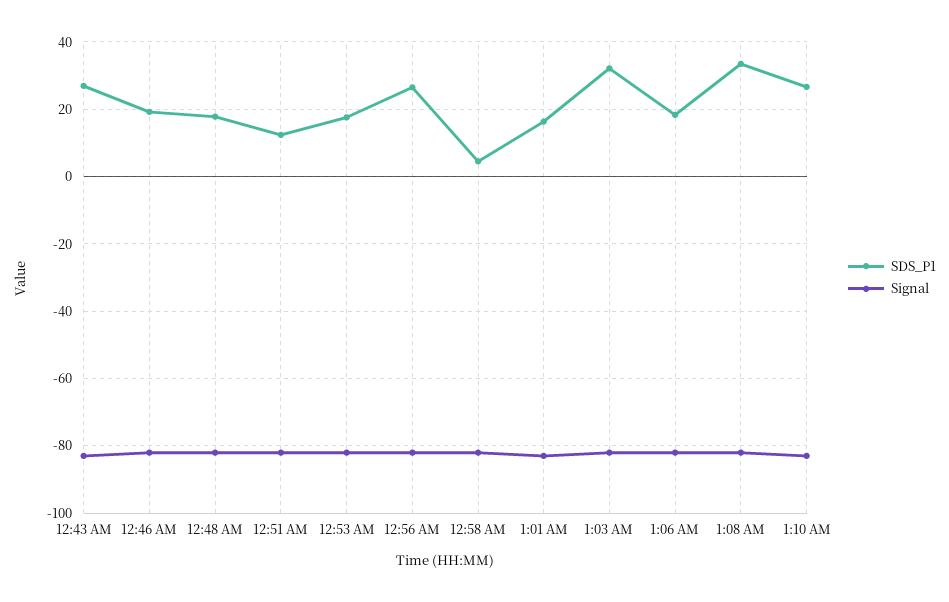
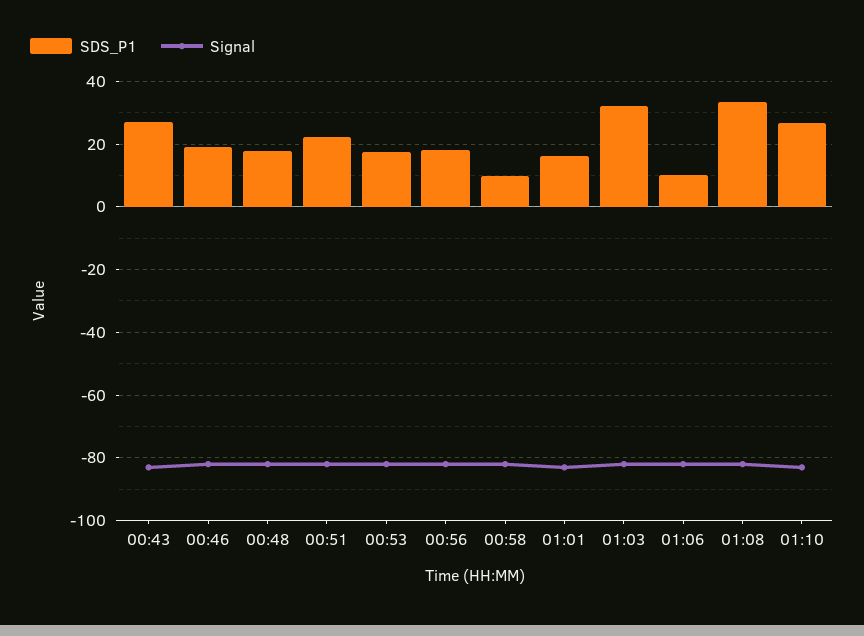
  {
    "SDS_P1": {
      "12:43 AM": 26,
      "12:46 AM": 20,
      "12:48 AM": 18,
-     "12:51 AM": 12,
+     "12:51 AM": 22,
      "12:53 AM": 18,
-     "12:56 AM": 26,
+     "12:56 AM": 18,
-     "12:58 AM": 4,
+     "12:58 AM": 10,
      "1:01 AM": 16,
      "1:03 AM": 32,
-     "1:06 AM": 18,
+     "1:06 AM": 10,
      "1:08 AM": 34,
      "1:10 AM": 26
    },
    "Signal": {
      "12:43 AM": -84,
      "12:46 AM": -82,
      "12:48 AM": -82,
      "12:51 AM": -82,
      "12:53 AM": -82,
      "12:56 AM": -82,
      "12:58 AM": -82,
      "1:01 AM": -84,
      "1:03 AM": -82,
      "1:06 AM": -82,
      "1:08 AM": -82,
      "1:10 AM": -84
    }
  }

